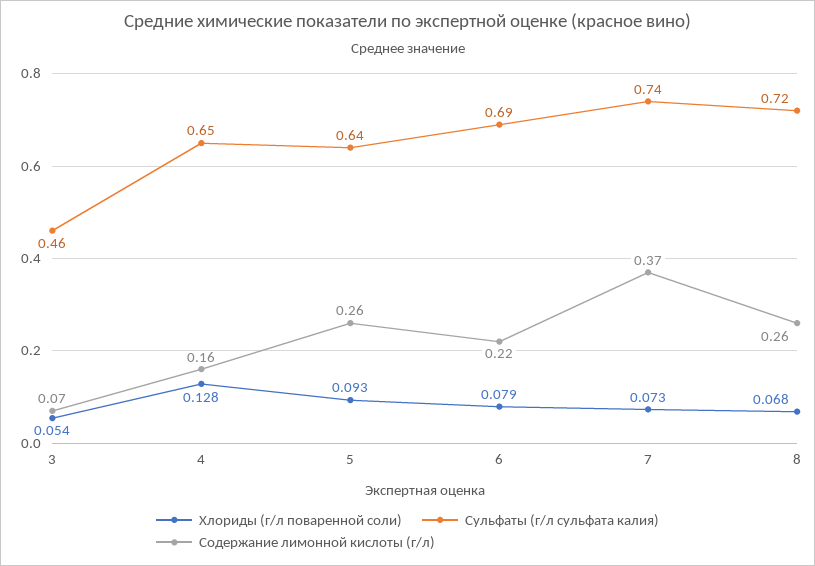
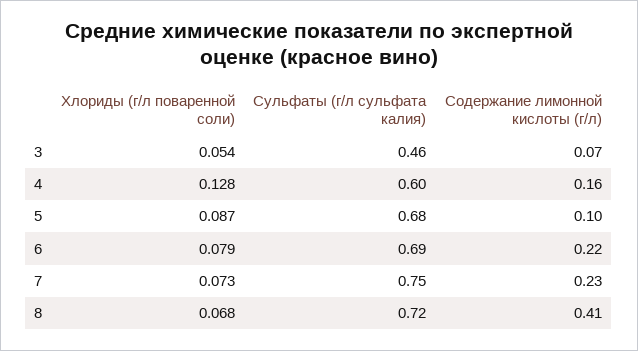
  {
    "Хлориды (г/л поваренной соли)": {
      "3": 0.054,
      "4": 0.128,
-     "5": 0.093,
+     "5": 0.087,
      "6": 0.079,
      "7": 0.073,
      "8": 0.068
    },
    "Сульфаты (г/л сульфата калия)": {
      "3": 0.46,
-     "4": 0.65,
+     "4": 0.6,
-     "5": 0.64,
+     "5": 0.68,
      "6": 0.69,
-     "7": 0.74,
+     "7": 0.75,
      "8": 0.72
    },
    "Содержание лимонной кислоты (г/л)": {
      "3": 0.07,
      "4": 0.16,
-     "5": 0.26,
+     "5": 0.1,
      "6": 0.22,
-     "7": 0.37,
+     "7": 0.23,
-     "8": 0.26
+     "8": 0.41
    }
  }

